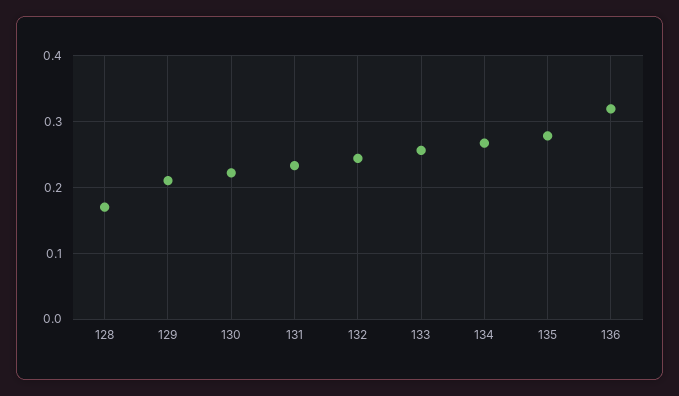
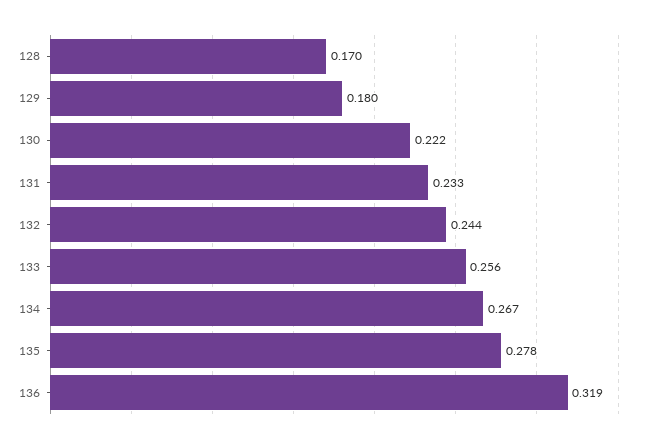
  {
    "128": 0.17,
-   "129": 0.21,
+   "129": 0.18,
    "130": 0.222,
    "131": 0.233,
    "132": 0.244,
    "133": 0.256,
    "134": 0.267,
    "135": 0.278,
    "136": 0.319
  }

